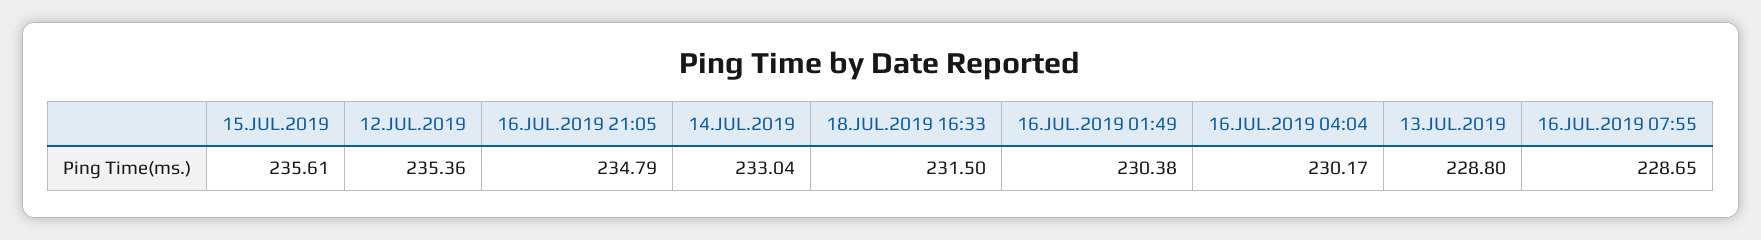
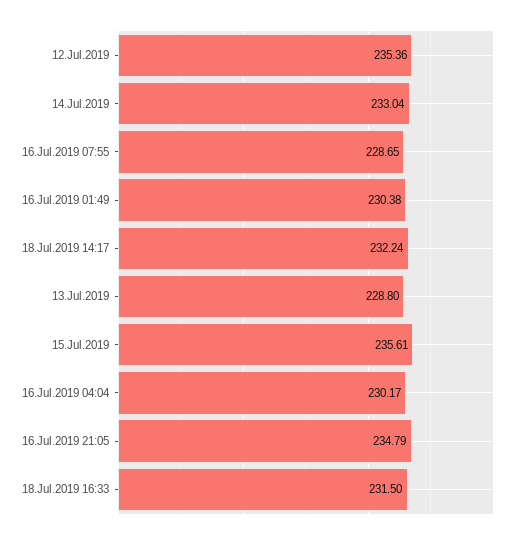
  {
    "15.JUL.2019": 235.61,
    "12.JUL.2019": 235.36,
    "16.JUL.2019 21:05": 234.79,
    "14.JUL.2019": 233.04,
    "18.JUL.2019 16:33": 231.5,
    "16.JUL.2019 01:49": 230.38,
    "16.JUL.2019 04:04": 230.17,
    "13.JUL.2019": 228.8,
-   "16.JUL.2019 07:55": 228.65
+   "16.JUL.2019 07:55": 228.65,
+   "18.Jul.2019 14:17": 232.24
  }

